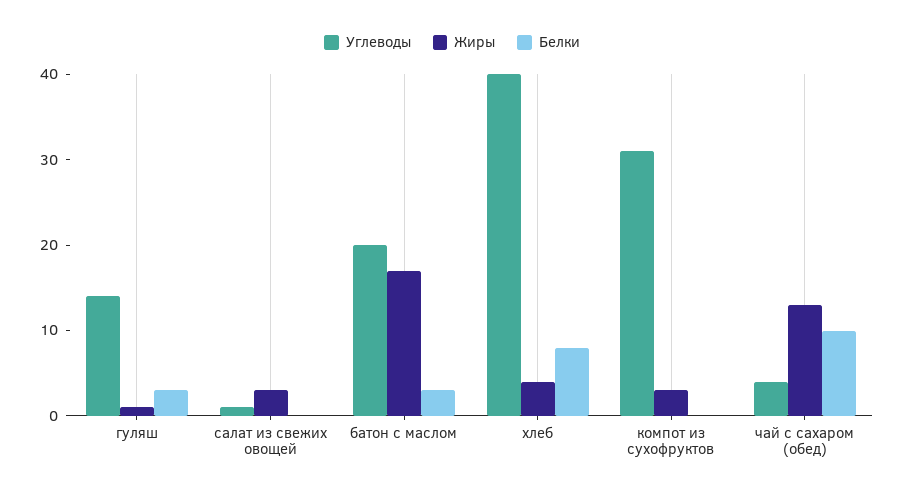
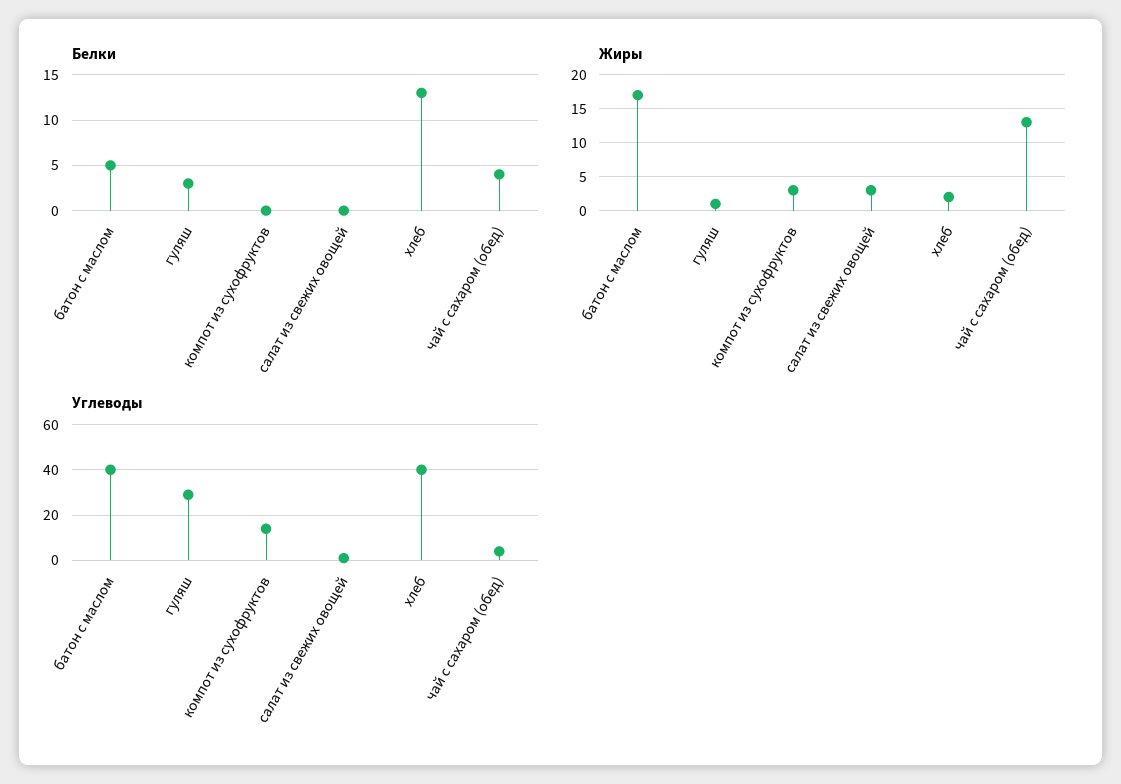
  {
    "Углеводы": {
-     "гуляш": 14,
+     "гуляш": 30,
      "салат из свежих овощей": 1,
-     "батон с маслом": 20,
+     "батон с маслом": 40,
      "хлеб": 40,
-     "компот из сухофруктов": 31,
+     "компот из сухофруктов": 15,
      "чай с сахаром (обед)": 4
    },
    "Жиры": {
      "гуляш": 1,
      "салат из свежих овощей": 3,
      "батон с маслом": 17,
-     "хлеб": 4,
+     "хлеб": 2,
      "компот из сухофруктов": 3,
      "чай с сахаром (обед)": 13
    },
    "Белки": {
      "гуляш": 3,
      "салат из свежих овощей": 0,
-     "батон с маслом": 3,
+     "батон с маслом": 5,
-     "хлеб": 8,
+     "хлеб": 13,
      "компот из сухофруктов": 0,
-     "чай с сахаром (обед)": 10
+     "чай с сахаром (обед)": 4
    }
  }

